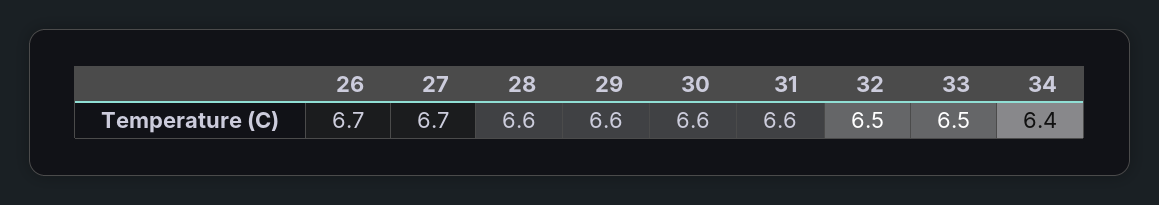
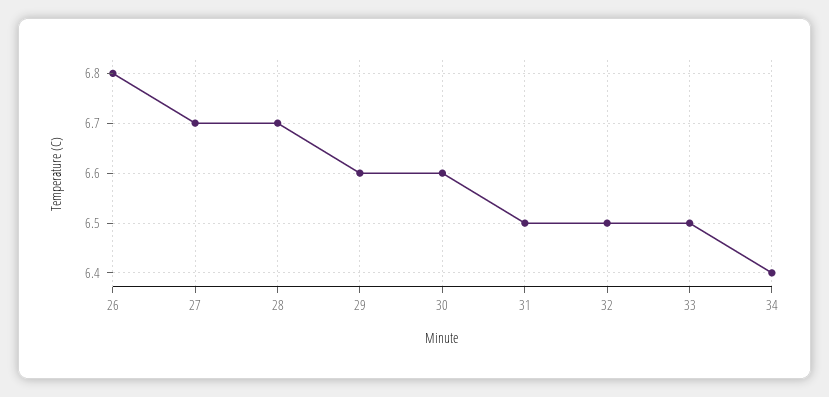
  {
-   "26": 6.7,
+   "26": 6.8,
    "27": 6.7,
-   "28": 6.6,
+   "28": 6.7,
    "29": 6.6,
    "30": 6.6,
-   "31": 6.6,
+   "31": 6.5,
    "32": 6.5,
    "33": 6.5,
    "34": 6.4
  }

